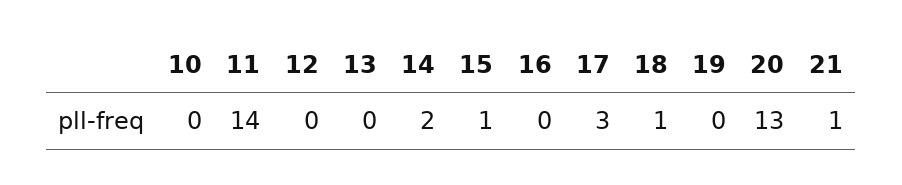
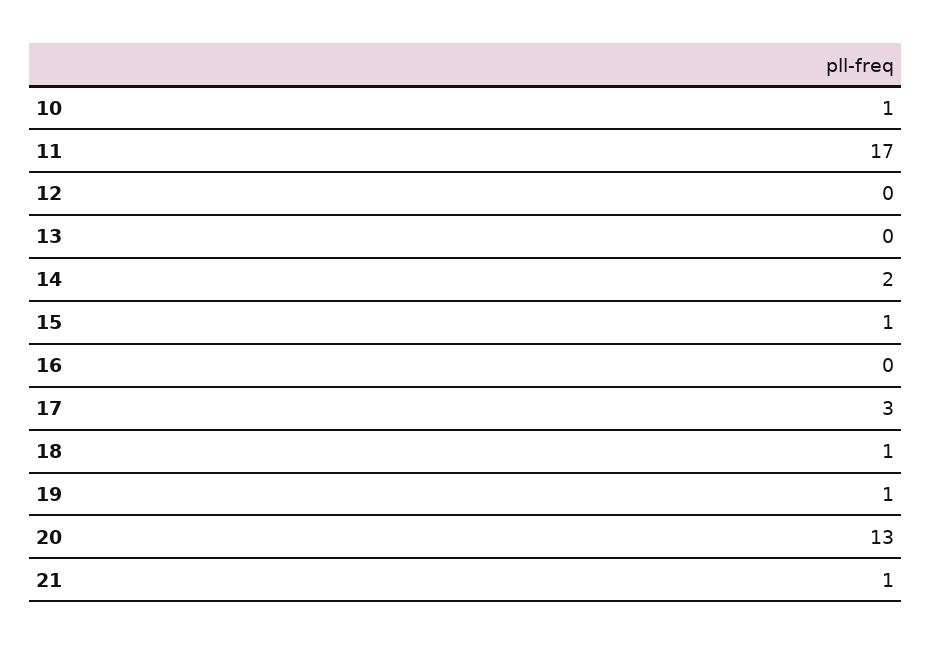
  {
-   "10": 0,
+   "10": 1,
-   "11": 14,
+   "11": 17,
    "12": 0,
    "13": 0,
    "14": 2,
    "15": 1,
    "16": 0,
    "17": 3,
    "18": 1,
-   "19": 0,
+   "19": 1,
    "20": 13,
    "21": 1
  }

